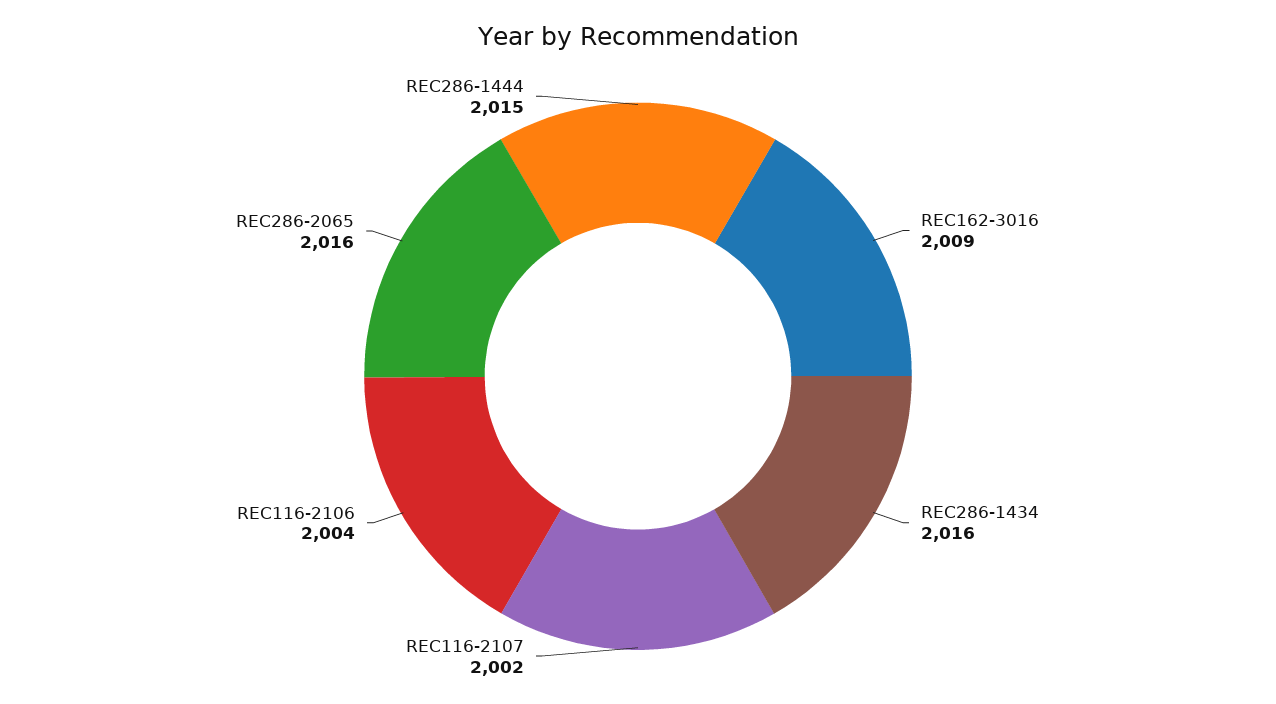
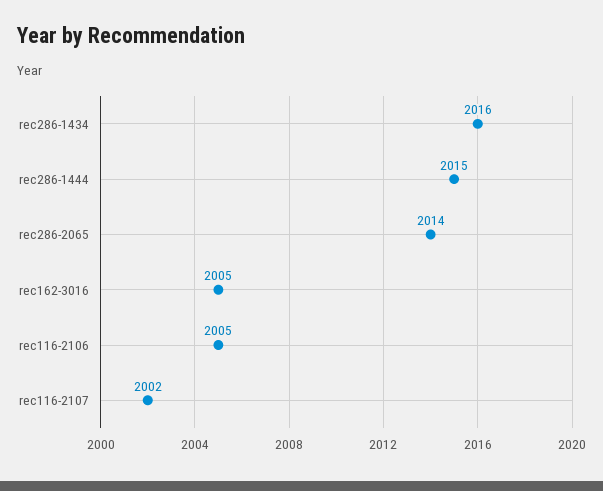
  {
-   "REC162-3016": 2009,
+   "REC162-3016": 2005,
    "REC286-1434": 2016,
    "REC116-2107": 2002,
-   "REC116-2106": 2004,
+   "REC116-2106": 2005,
-   "REC286-2065": 2016,
+   "REC286-2065": 2014,
    "REC286-1444": 2015
  }

